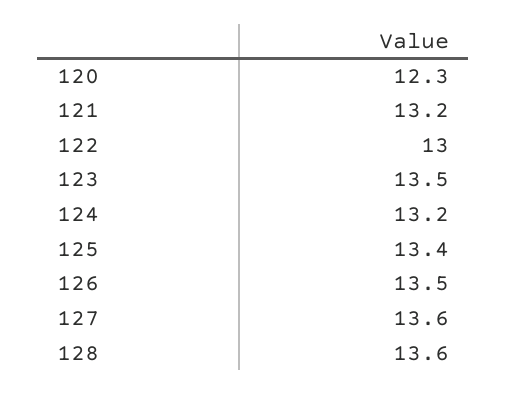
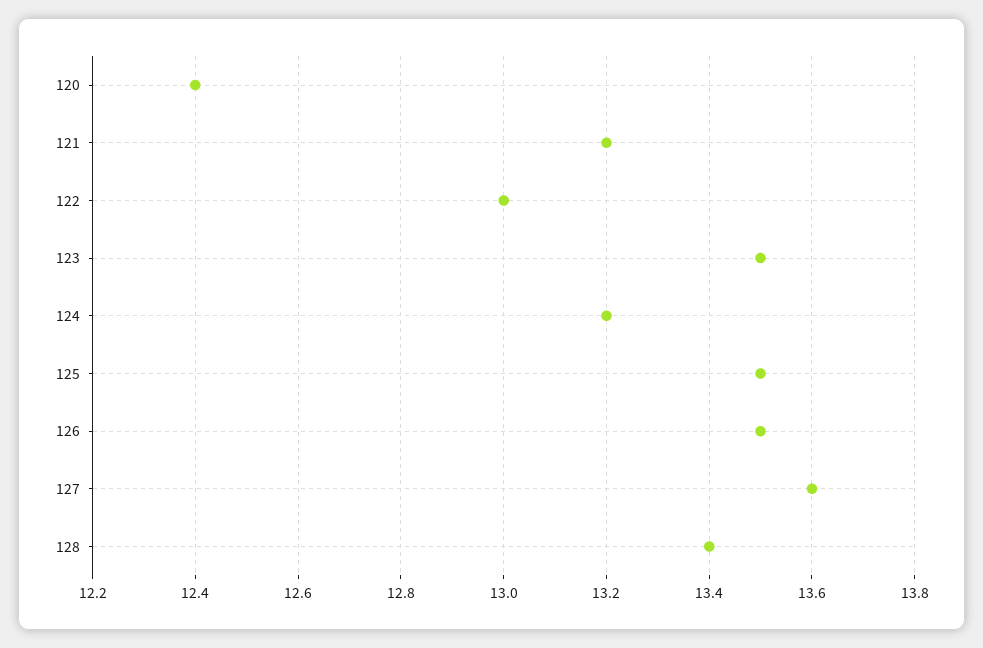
  {
-   "120": 12.3,
+   "120": 12.4,
    "121": 13.2,
    "122": 13,
    "123": 13.5,
    "124": 13.2,
-   "125": 13.4,
+   "125": 13.5,
    "126": 13.5,
    "127": 13.6,
-   "128": 13.6
+   "128": 13.4
  }

